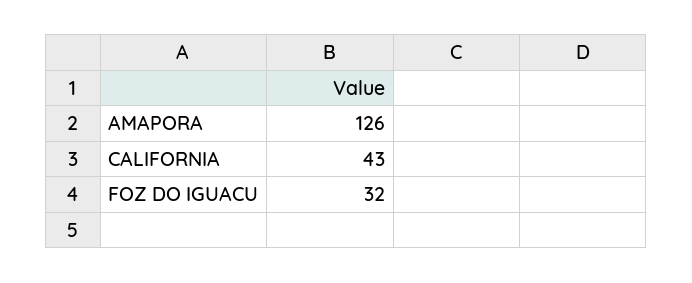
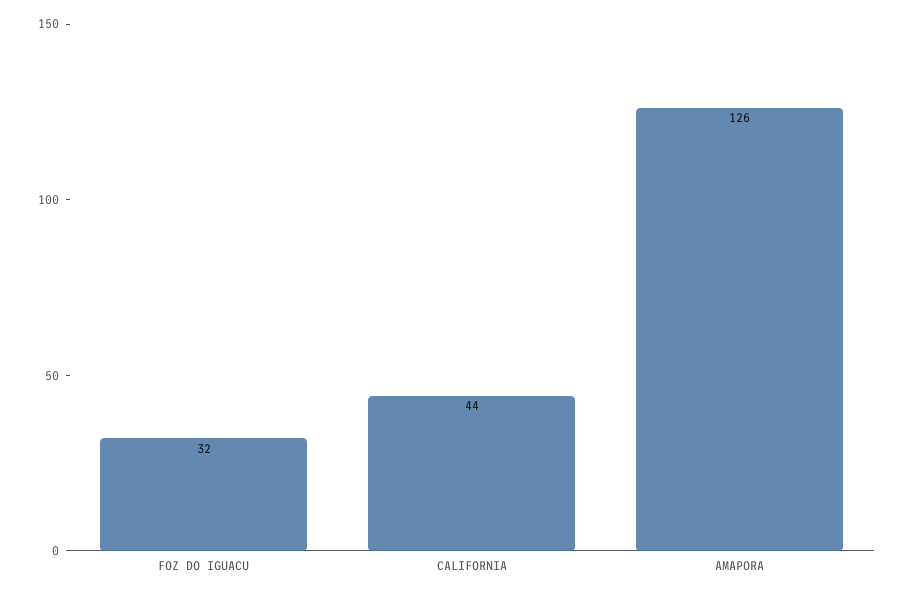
  {
    "AMAPORA": 126,
-   "CALIFORNIA": 43,
+   "CALIFORNIA": 44,
    "FOZ DO IGUACU": 32
  }

